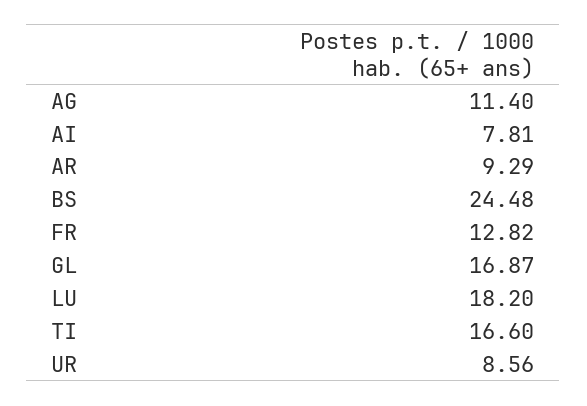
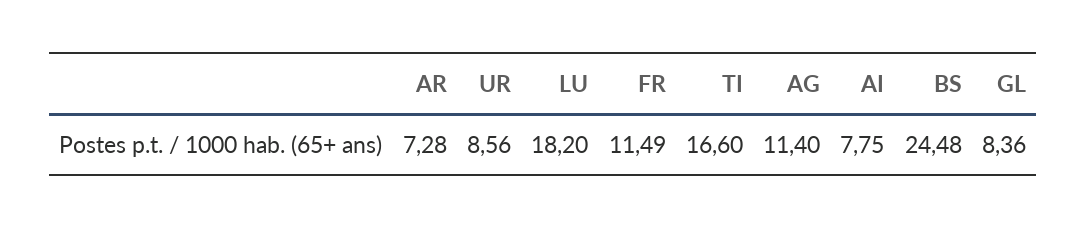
  {
    "AG": 11.4,
-   "AI": 7.81,
+   "AI": 7.75,
-   "AR": 9.29,
+   "AR": 7.28,
    "BS": 24.48,
-   "FR": 12.82,
+   "FR": 11.49,
-   "GL": 16.87,
+   "GL": 8.36,
    "LU": 18.2,
    "TI": 16.6,
    "UR": 8.56
  }

